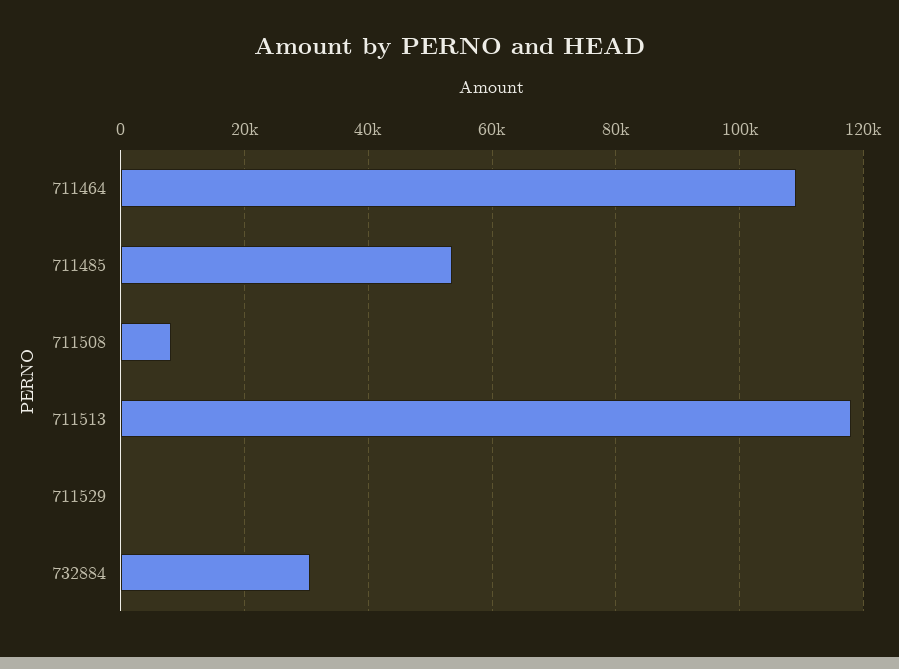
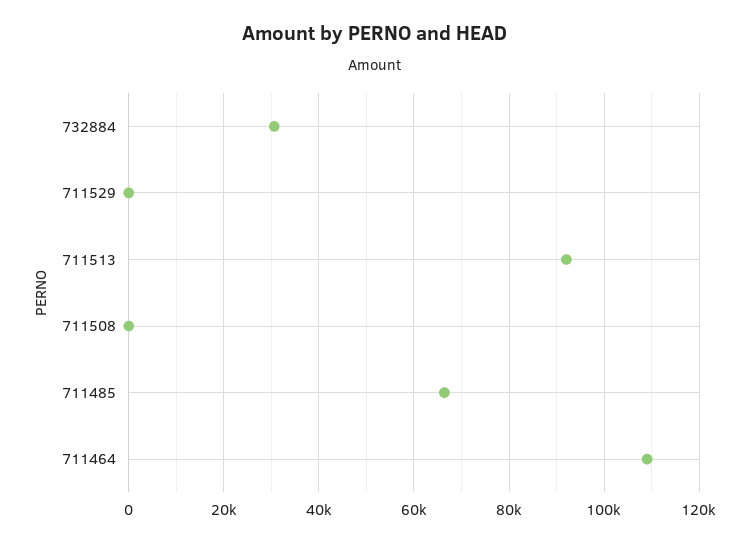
  {
    "711464": 110000,
-   "711485": 54000,
+   "711485": 66000,
-   "711508": 8000,
+   "711508": 0,
-   "711513": 118000,
+   "711513": 92000,
    "711529": 0,
    "732884": 30000
  }

